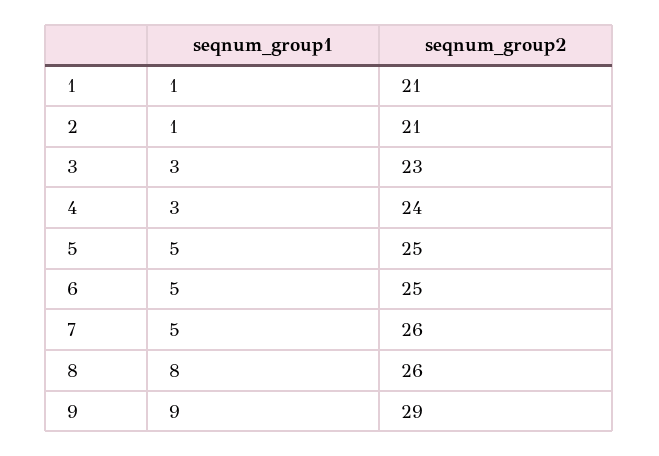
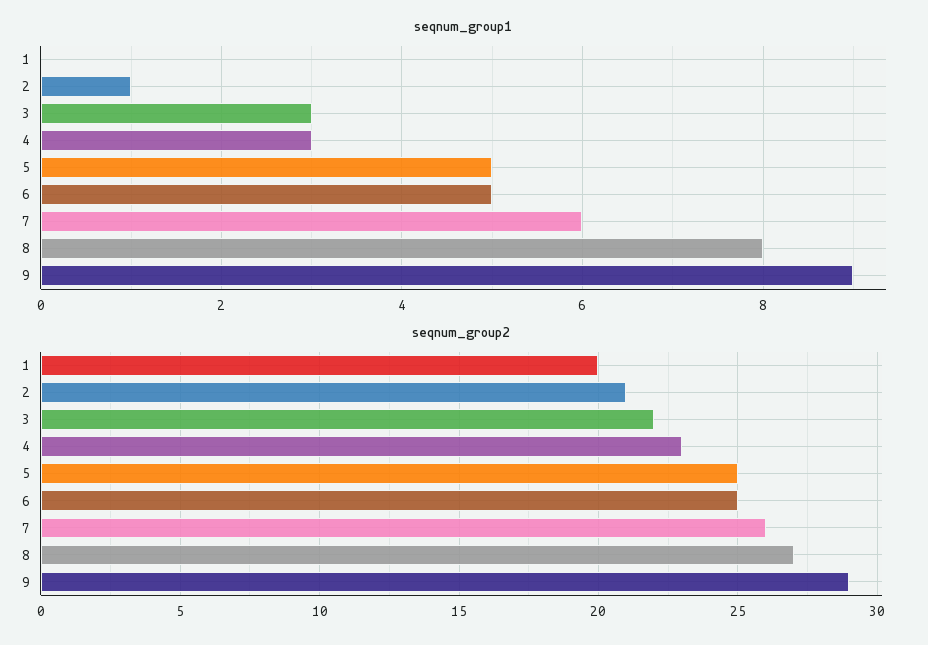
  {
    "seqnum_group1": {
-     "1": 1,
+     "1": 0,
      "2": 1,
      "3": 3,
      "4": 3,
      "5": 5,
      "6": 5,
-     "7": 5,
+     "7": 6,
      "8": 8,
      "9": 9
    },
    "seqnum_group2": {
-     "1": 21,
+     "1": 20,
      "2": 21,
-     "3": 23,
+     "3": 22,
-     "4": 24,
+     "4": 23,
      "5": 25,
      "6": 25,
      "7": 26,
-     "8": 26,
+     "8": 27,
      "9": 29
    }
  }

